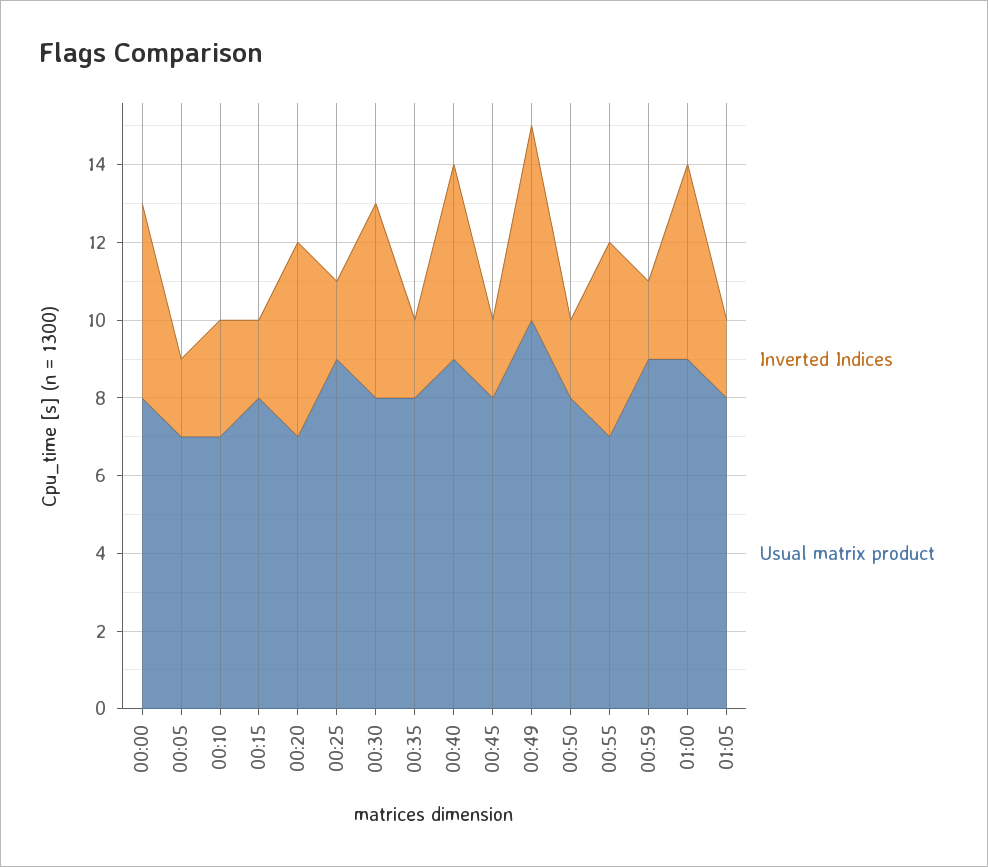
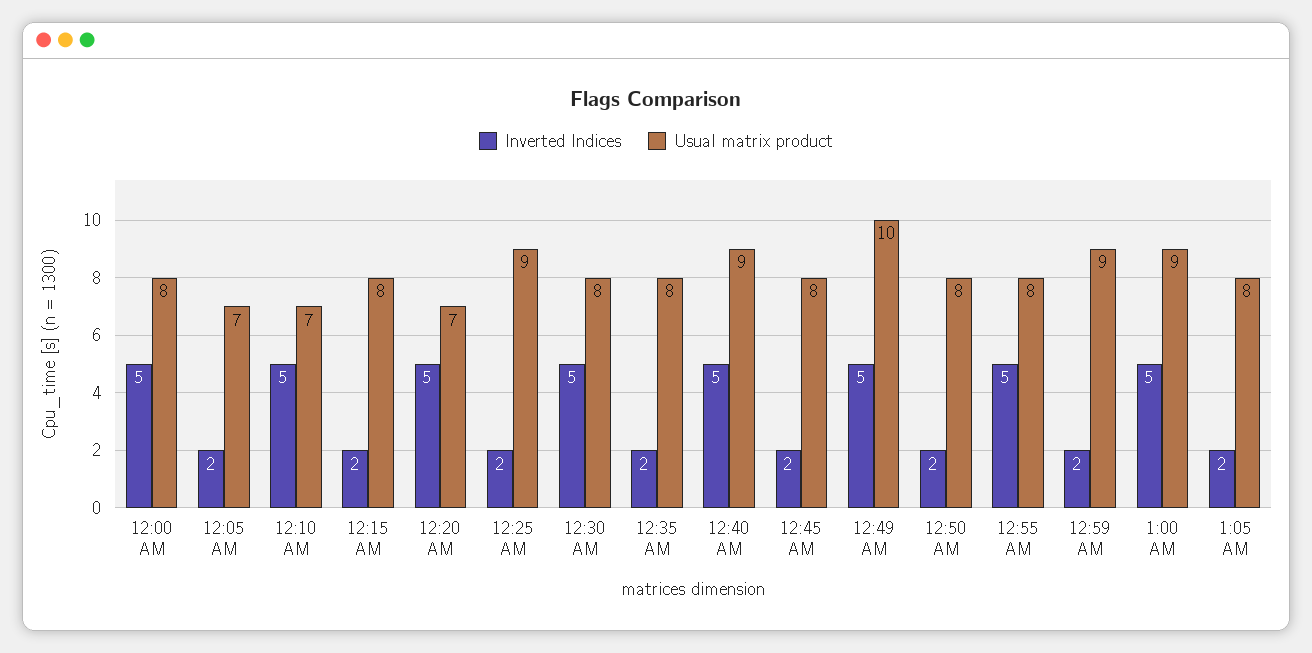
  {
    "Inverted Indices": {
      "00:00": 5,
      "00:05": 2,
-     "00:10": 3,
+     "00:10": 5,
      "00:15": 2,
      "00:20": 5,
      "00:25": 2,
      "00:30": 5,
      "00:35": 2,
      "00:40": 5,
      "00:45": 2,
      "00:49": 5,
      "00:50": 2,
      "00:55": 5,
      "00:59": 2,
      "01:00": 5,
      "01:05": 2
    },
    "Usual matrix product": {
      "00:00": 8,
      "00:05": 7,
      "00:10": 7,
      "00:15": 8,
      "00:20": 7,
      "00:25": 9,
      "00:30": 8,
      "00:35": 8,
      "00:40": 9,
      "00:45": 8,
      "00:49": 10,
      "00:50": 8,
-     "00:55": 7,
+     "00:55": 8,
      "00:59": 9,
      "01:00": 9,
      "01:05": 8
    }
  }

